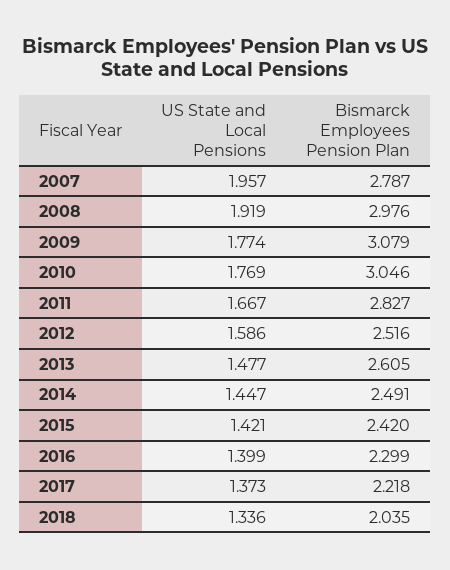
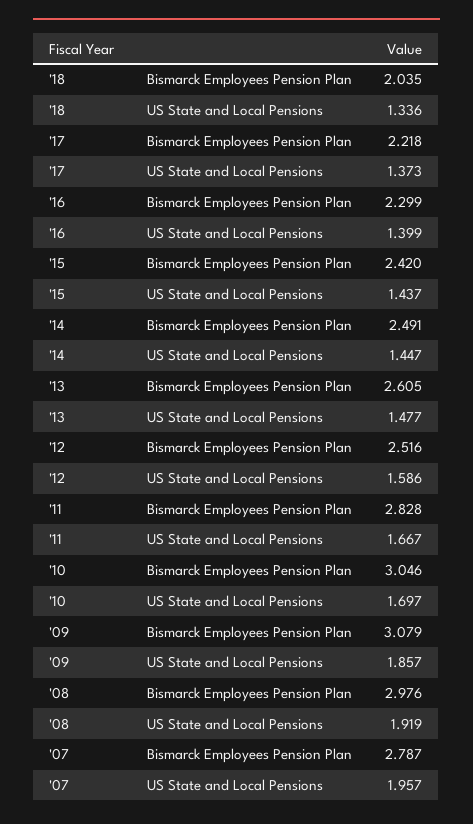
  {
    "US State and Local Pensions": {
      "2007": 1.957,
      "2008": 1.919,
-     "2009": 1.774,
+     "2009": 1.857,
-     "2010": 1.769,
+     "2010": 1.697,
      "2011": 1.667,
      "2012": 1.586,
      "2013": 1.477,
      "2014": 1.447,
-     "2015": 1.421,
+     "2015": 1.437,
      "2016": 1.399,
      "2017": 1.373,
      "2018": 1.336
    },
    "Bismarck Employees Pension Plan": {
      "2007": 2.787,
      "2008": 2.976,
      "2009": 3.079,
      "2010": 3.046,
-     "2011": 2.827,
+     "2011": 2.828,
      "2012": 2.516,
      "2013": 2.605,
      "2014": 2.491,
      "2015": 2.42,
      "2016": 2.299,
      "2017": 2.218,
      "2018": 2.035
    }
  }

